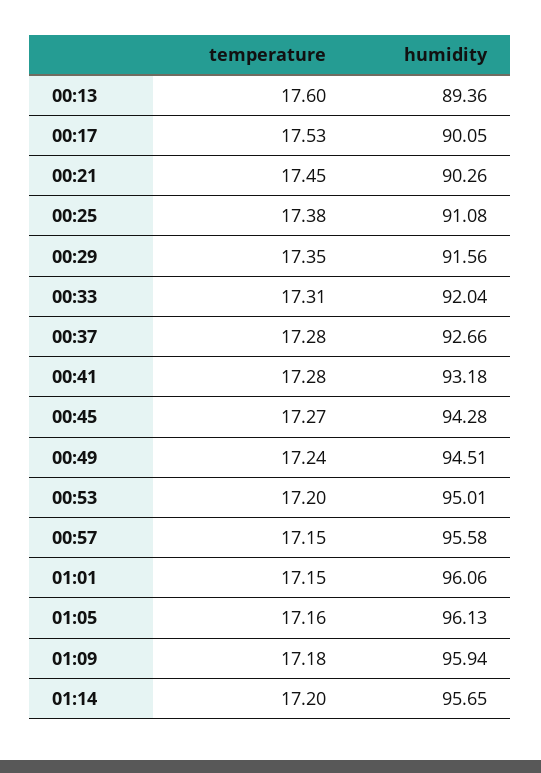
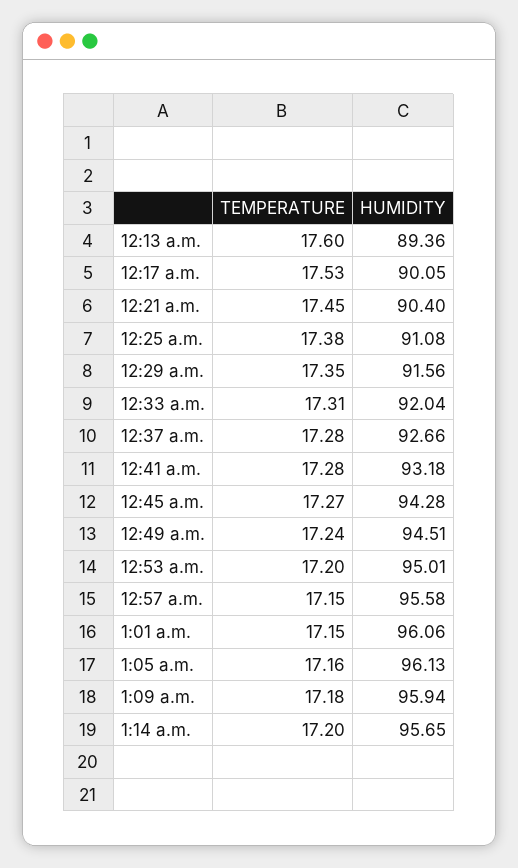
  {
    "temperature": {
      "00:13": 17.6,
      "00:17": 17.53,
      "00:21": 17.45,
      "00:25": 17.38,
      "00:29": 17.35,
      "00:33": 17.31,
      "00:37": 17.28,
      "00:41": 17.28,
      "00:45": 17.27,
      "00:49": 17.24,
      "00:53": 17.2,
      "00:57": 17.15,
      "01:01": 17.15,
      "01:05": 17.16,
      "01:09": 17.18,
      "01:14": 17.2
    },
    "humidity": {
      "00:13": 89.36,
      "00:17": 90.05,
-     "00:21": 90.26,
+     "00:21": 90.4,
      "00:25": 91.08,
      "00:29": 91.56,
      "00:33": 92.04,
      "00:37": 92.66,
      "00:41": 93.18,
      "00:45": 94.28,
      "00:49": 94.51,
      "00:53": 95.01,
      "00:57": 95.58,
      "01:01": 96.06,
      "01:05": 96.13,
      "01:09": 95.94,
      "01:14": 95.65
    }
  }

